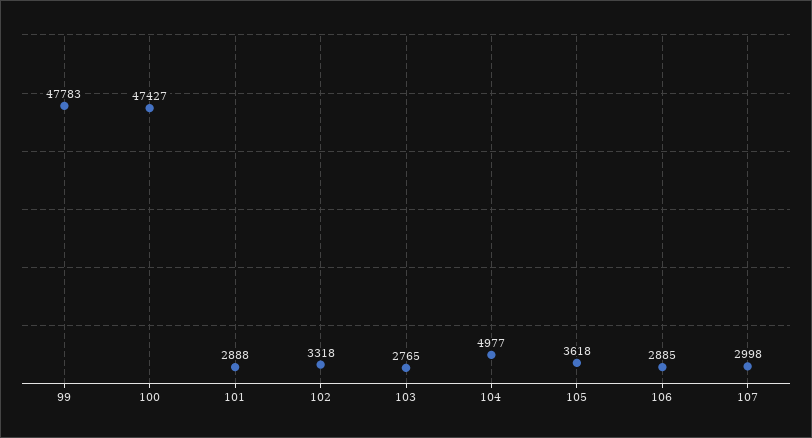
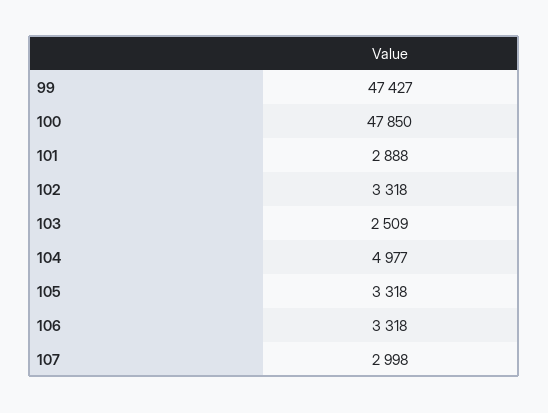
  {
-   "99": 47783,
+   "99": 47427,
-   "100": 47427,
+   "100": 47850,
    "101": 2888,
    "102": 3318,
-   "103": 2765,
+   "103": 2509,
    "104": 4977,
-   "105": 3618,
+   "105": 3318,
-   "106": 2885,
+   "106": 3318,
    "107": 2998
  }

